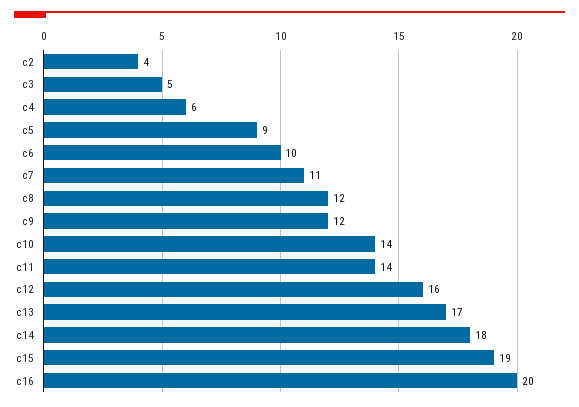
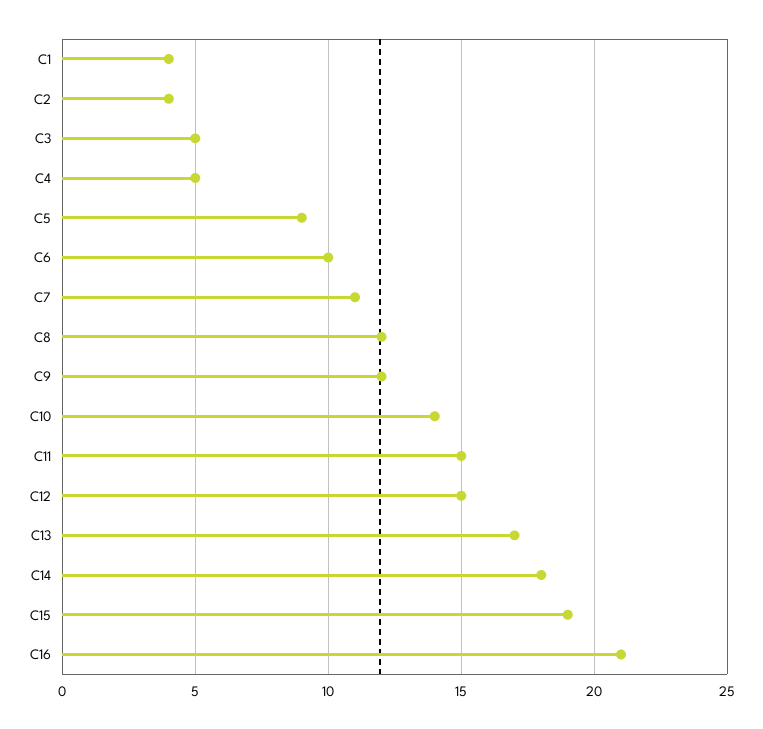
  {
    "c2": 4,
    "c3": 5,
-   "c4": 6,
+   "c4": 5,
    "c5": 9,
    "c6": 10,
    "c7": 11,
    "c8": 12,
    "c9": 12,
    "c10": 14,
-   "c11": 14,
+   "c11": 15,
-   "c12": 16,
+   "c12": 15,
    "c13": 17,
    "c14": 18,
    "c15": 19,
-   "c16": 20
+   "c16": 21,
+   "C1": 4
  }

